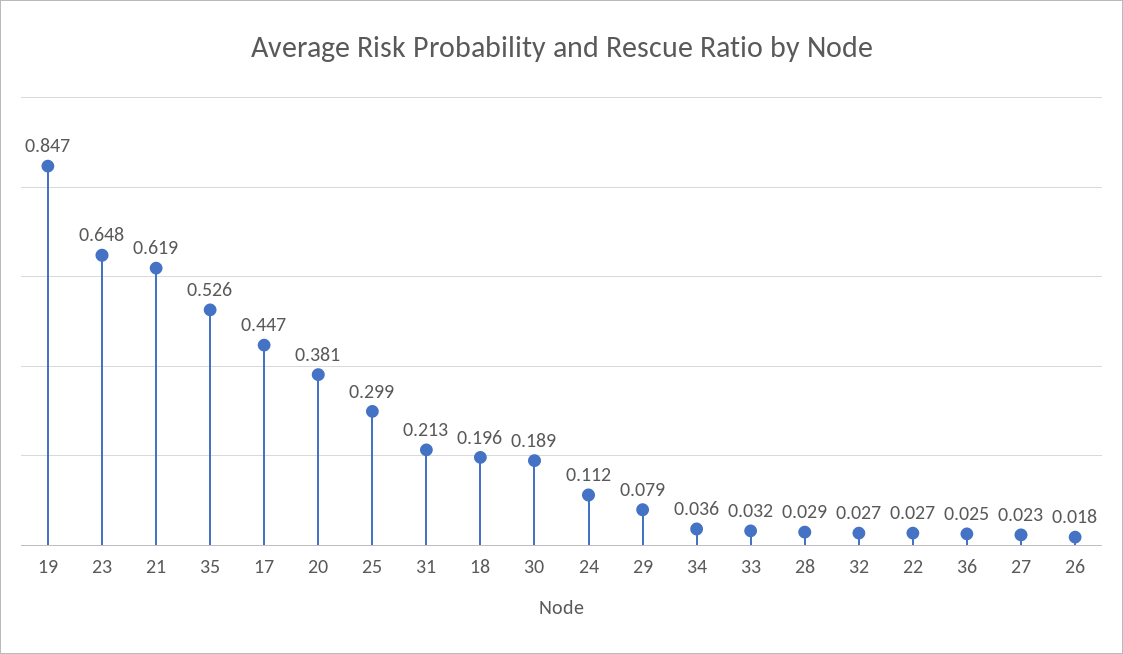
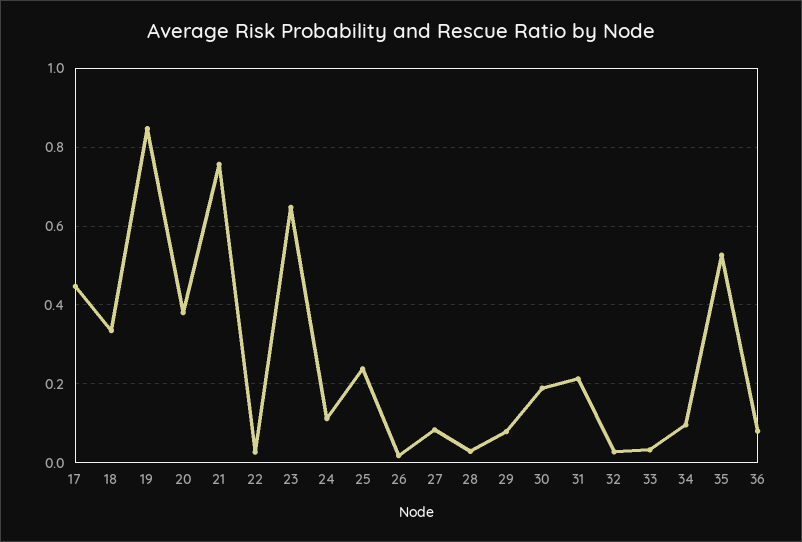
  {
    "19": 0.847,
    "23": 0.648,
-   "21": 0.619,
+   "21": 0.76,
    "35": 0.526,
    "17": 0.447,
    "20": 0.381,
-   "25": 0.299,
+   "25": 0.24,
    "31": 0.213,
-   "18": 0.196,
+   "18": 0.34,
    "30": 0.189,
    "24": 0.112,
    "29": 0.079,
-   "34": 0.036,
+   "34": 0.1,
    "33": 0.032,
    "28": 0.029,
    "32": 0.027,
    "22": 0.027,
-   "36": 0.025,
+   "36": 0.08,
-   "27": 0.023,
+   "27": 0.08,
    "26": 0.018
  }

